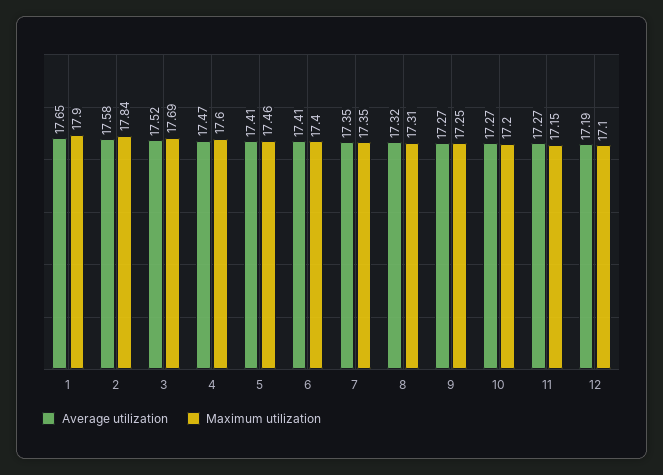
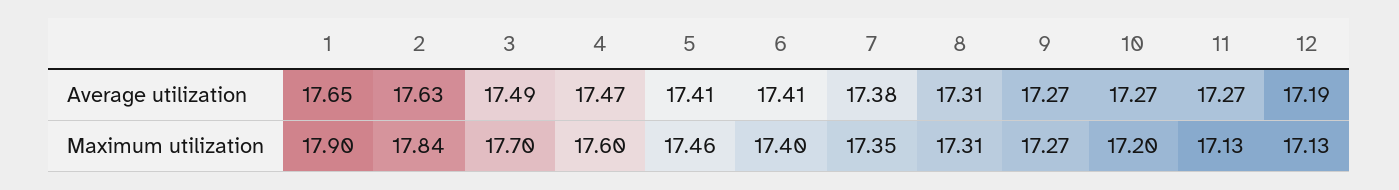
  {
    "Average utilization": {
      "1": 17.65,
-     "2": 17.58,
+     "2": 17.63,
-     "3": 17.52,
+     "3": 17.49,
      "4": 17.47,
      "5": 17.41,
      "6": 17.41,
-     "7": 17.35,
+     "7": 17.38,
-     "8": 17.32,
+     "8": 17.31,
      "9": 17.27,
      "10": 17.27,
      "11": 17.27,
      "12": 17.19
    },
    "Maximum utilization": {
      "1": 17.9,
      "2": 17.84,
-     "3": 17.69,
+     "3": 17.7,
      "4": 17.6,
      "5": 17.46,
      "6": 17.4,
      "7": 17.35,
      "8": 17.31,
-     "9": 17.25,
+     "9": 17.27,
      "10": 17.2,
-     "11": 17.15,
+     "11": 17.13,
-     "12": 17.1
+     "12": 17.13
    }
  }

